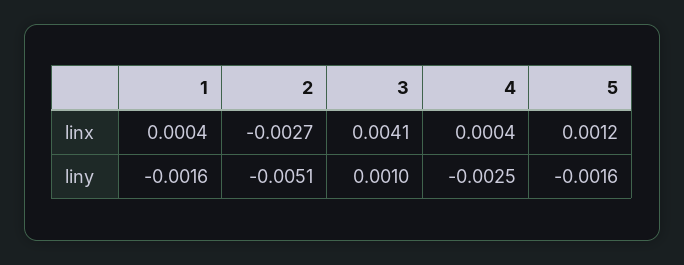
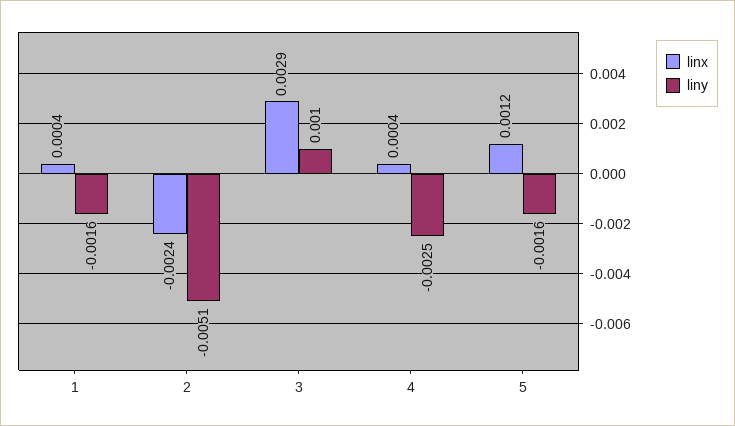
  {
    "linx": {
      "1": 0.0004,
-     "2": -0.0027,
+     "2": -0.0024,
-     "3": 0.0041,
+     "3": 0.0029,
      "4": 0.0004,
      "5": 0.0012
    },
    "liny": {
      "1": -0.0016,
      "2": -0.0051,
      "3": 0.001,
      "4": -0.0025,
      "5": -0.0016
    }
  }

